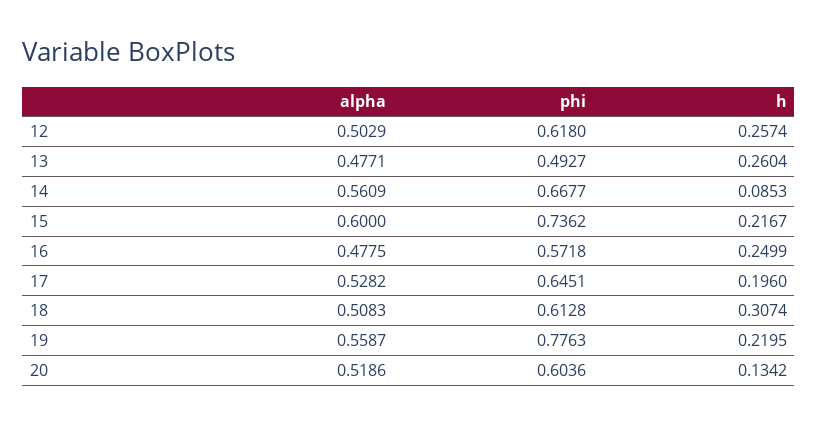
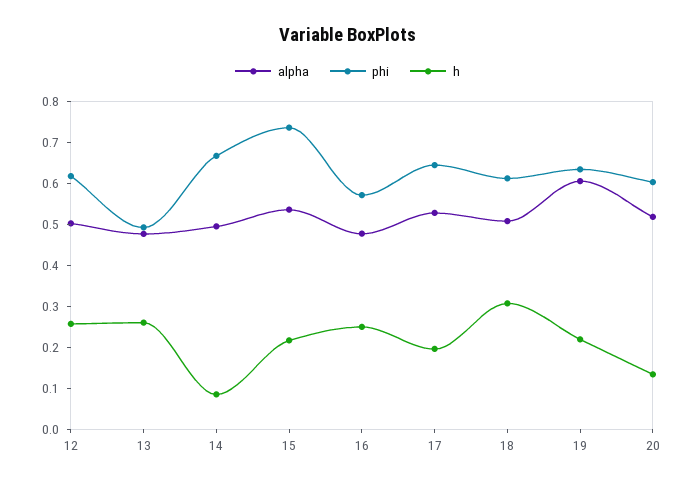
  {
    "alpha": {
      "12": 0.5029,
      "13": 0.4771,
-     "14": 0.5609,
+     "14": 0.5,
-     "15": 0.6,
+     "15": 0.54,
      "16": 0.4775,
      "17": 0.5282,
      "18": 0.5083,
-     "19": 0.5587,
+     "19": 0.6,
      "20": 0.5186
    },
    "phi": {
      "12": 0.618,
      "13": 0.4927,
      "14": 0.6677,
      "15": 0.7362,
      "16": 0.5718,
      "17": 0.6451,
      "18": 0.6128,
-     "19": 0.7763,
+     "19": 0.64,
      "20": 0.6036
    },
    "h": {
      "12": 0.2574,
      "13": 0.2604,
      "14": 0.0853,
      "15": 0.2167,
      "16": 0.2499,
      "17": 0.196,
      "18": 0.3074,
      "19": 0.2195,
      "20": 0.1342
    }
  }

